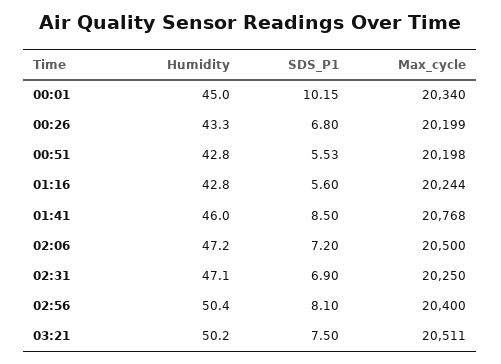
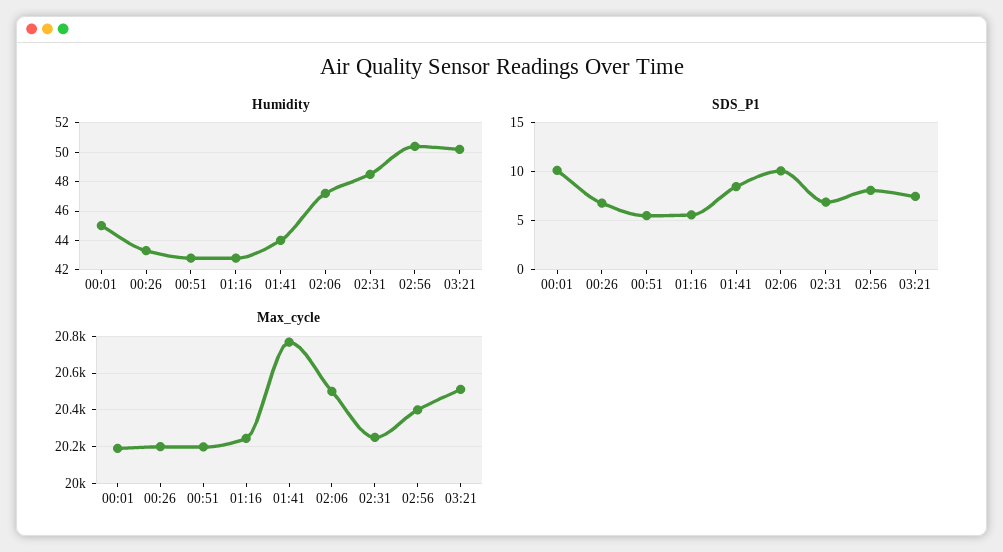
  {
    "Humidity": {
      "00:01": 45,
      "00:26": 43.3,
      "00:51": 42.8,
      "01:16": 42.8,
-     "01:41": 46,
+     "01:41": 44,
      "02:06": 47.2,
-     "02:31": 47.1,
+     "02:31": 48.5,
      "02:56": 50.4,
      "03:21": 50.2
    },
    "SDS_P1": {
      "00:01": 10.15,
      "00:26": 6.8,
      "00:51": 5.53,
      "01:16": 5.6,
      "01:41": 8.5,
-     "02:06": 7.2,
+     "02:06": 10,
      "02:31": 6.9,
      "02:56": 8.1,
      "03:21": 7.5
    },
    "Max_cycle": {
-     "00:01": 20340,
+     "00:01": 20200,
      "00:26": 20199,
      "00:51": 20198,
      "01:16": 20244,
      "01:41": 20768,
      "02:06": 20500,
      "02:31": 20250,
      "02:56": 20400,
      "03:21": 20511
    }
  }

